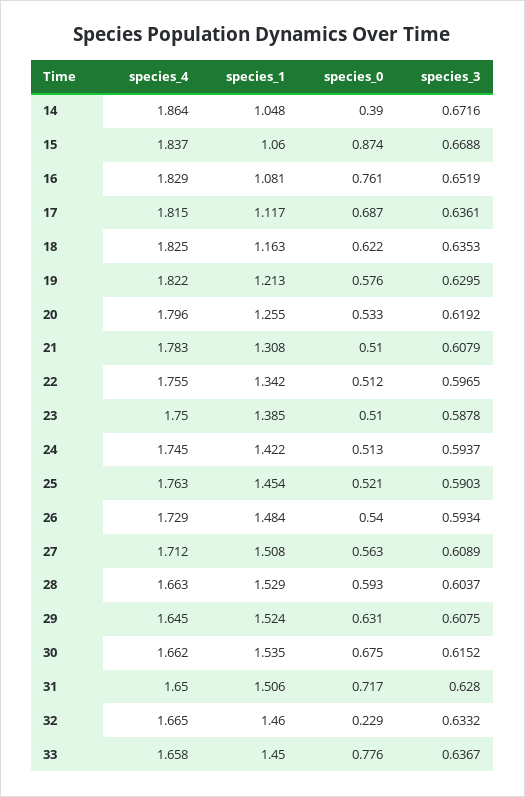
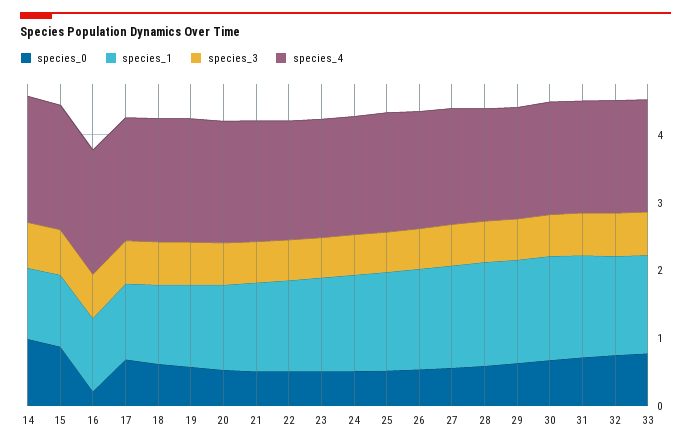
  {
    "species_4": {
      "14": 1.864,
      "15": 1.837,
      "16": 1.829,
      "17": 1.815,
      "18": 1.825,
      "19": 1.822,
      "20": 1.796,
      "21": 1.783,
      "22": 1.755,
      "23": 1.75,
      "24": 1.745,
      "25": 1.763,
      "26": 1.729,
      "27": 1.712,
      "28": 1.663,
      "29": 1.645,
      "30": 1.662,
      "31": 1.65,
      "32": 1.665,
      "33": 1.658
    },
    "species_1": {
      "14": 1.048,
      "15": 1.06,
      "16": 1.081,
      "17": 1.117,
      "18": 1.163,
      "19": 1.213,
      "20": 1.255,
      "21": 1.308,
      "22": 1.342,
      "23": 1.385,
      "24": 1.422,
      "25": 1.454,
      "26": 1.484,
      "27": 1.508,
      "28": 1.529,
      "29": 1.524,
      "30": 1.535,
      "31": 1.506,
      "32": 1.46,
      "33": 1.45
    },
    "species_0": {
-     "14": 0.39,
+     "14": 1,
      "15": 0.874,
-     "16": 0.761,
+     "16": 0.2,
      "17": 0.687,
      "18": 0.622,
      "19": 0.576,
      "20": 0.533,
      "21": 0.51,
      "22": 0.512,
      "23": 0.51,
      "24": 0.513,
      "25": 0.521,
      "26": 0.54,
      "27": 0.563,
      "28": 0.593,
      "29": 0.631,
      "30": 0.675,
      "31": 0.717,
-     "32": 0.229,
+     "32": 0.8,
      "33": 0.776
    },
    "species_3": {
      "14": 0.6716,
      "15": 0.6688,
      "16": 0.6519,
      "17": 0.6361,
      "18": 0.6353,
      "19": 0.6295,
      "20": 0.6192,
      "21": 0.6079,
      "22": 0.5965,
      "23": 0.5878,
      "24": 0.5937,
      "25": 0.5903,
      "26": 0.5934,
      "27": 0.6089,
      "28": 0.6037,
      "29": 0.6075,
      "30": 0.6152,
      "31": 0.628,
      "32": 0.6332,
      "33": 0.6367
    }
  }

